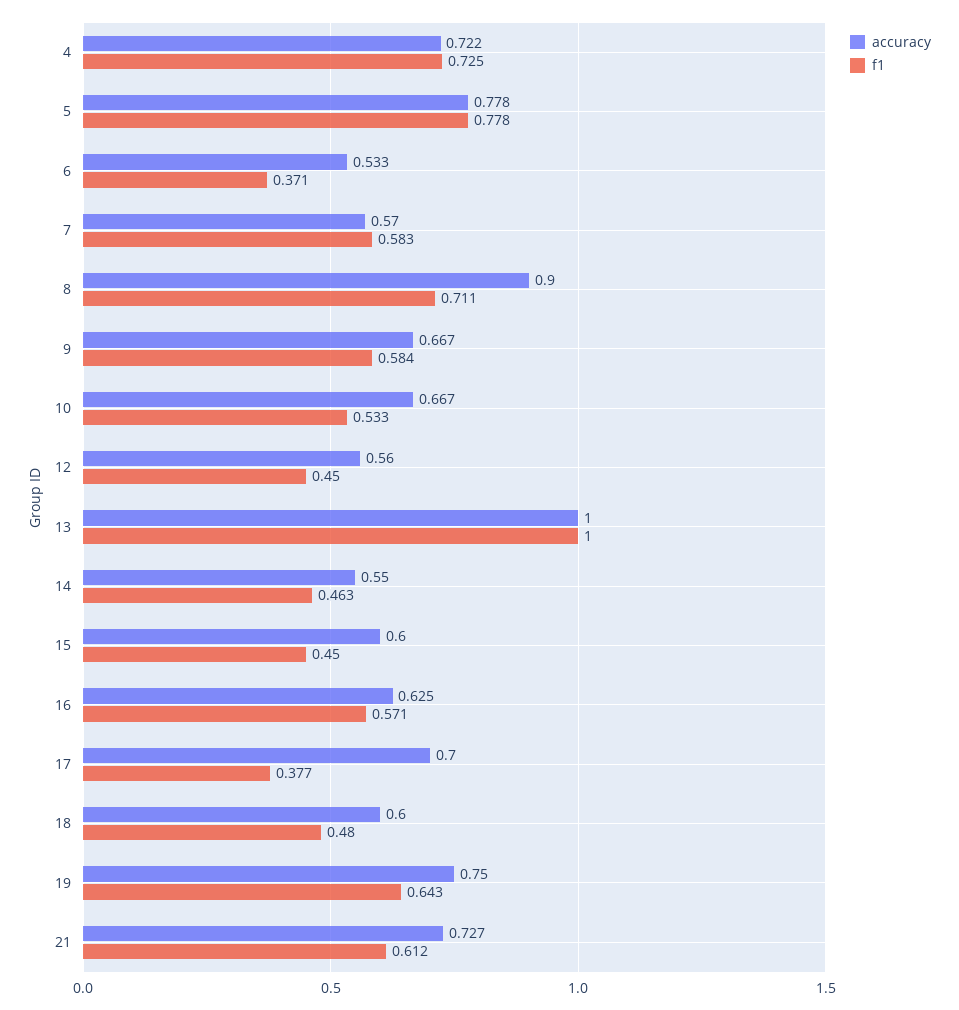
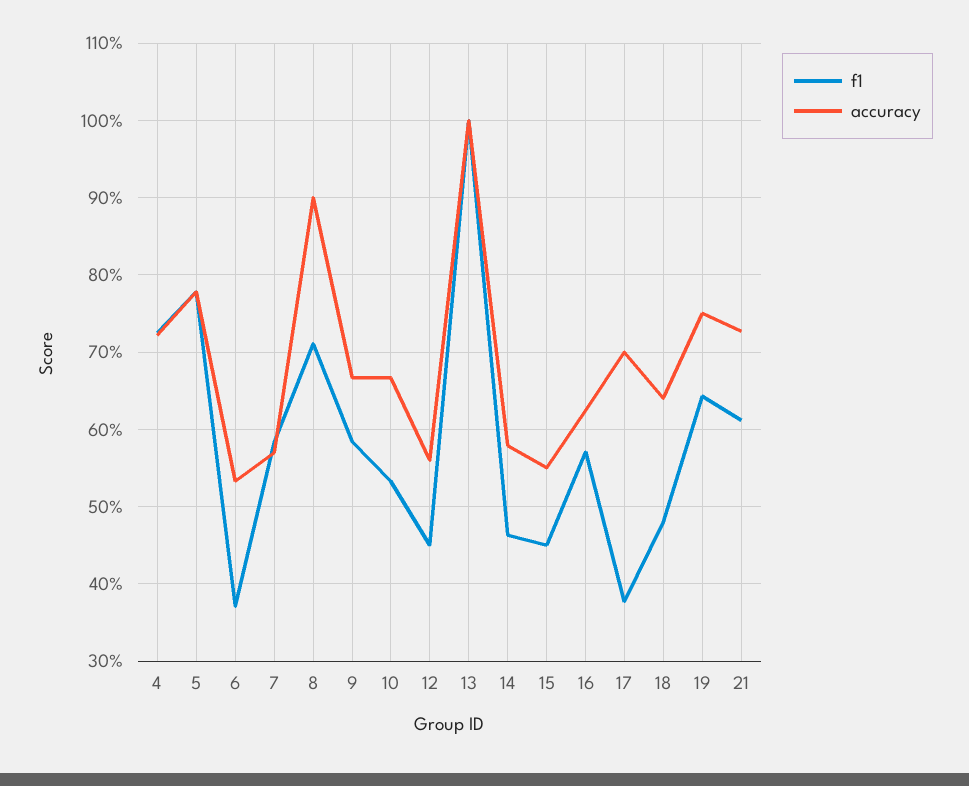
  {
    "accuracy": {
      "4": 0.722,
      "5": 0.778,
      "6": 0.533,
      "7": 0.57,
      "8": 0.9,
      "9": 0.667,
      "10": 0.667,
      "12": 0.56,
      "13": 1,
-     "14": 0.55,
+     "14": 0.58,
-     "15": 0.6,
+     "15": 0.55,
      "16": 0.625,
      "17": 0.7,
-     "18": 0.6,
+     "18": 0.64,
      "19": 0.75,
      "21": 0.727
    },
    "f1": {
      "4": 0.725,
      "5": 0.778,
      "6": 0.371,
      "7": 0.583,
      "8": 0.711,
      "9": 0.584,
      "10": 0.533,
      "12": 0.45,
      "13": 1,
      "14": 0.463,
      "15": 0.45,
      "16": 0.571,
      "17": 0.377,
      "18": 0.48,
      "19": 0.643,
      "21": 0.612
    }
  }

